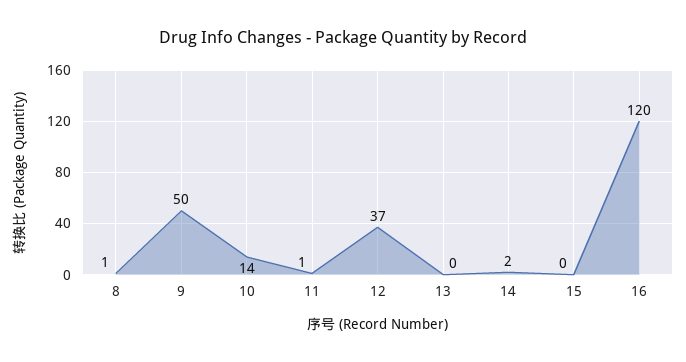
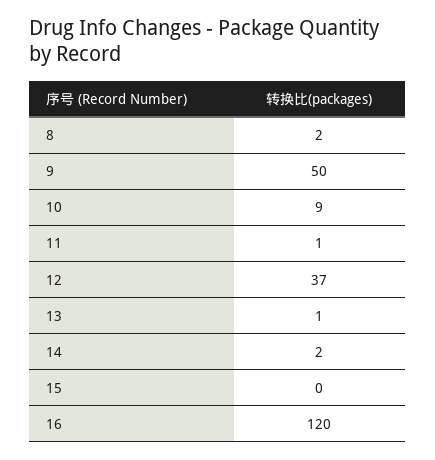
  {
-   "8": 1,
+   "8": 2,
    "9": 50,
-   "10": 14,
+   "10": 9,
    "11": 1,
    "12": 37,
-   "13": 0,
+   "13": 1,
    "14": 2,
    "15": 0,
    "16": 120
  }

